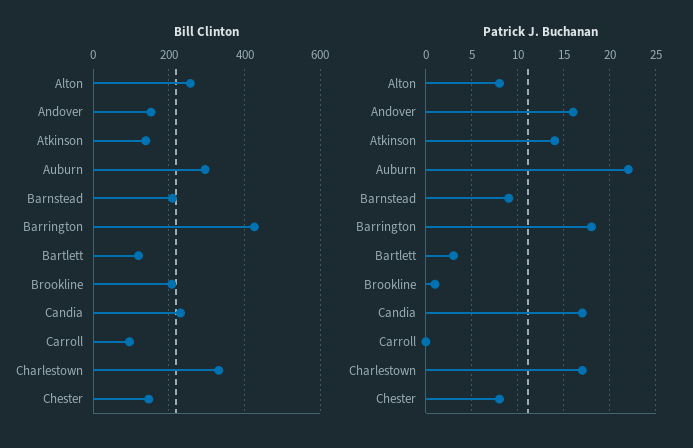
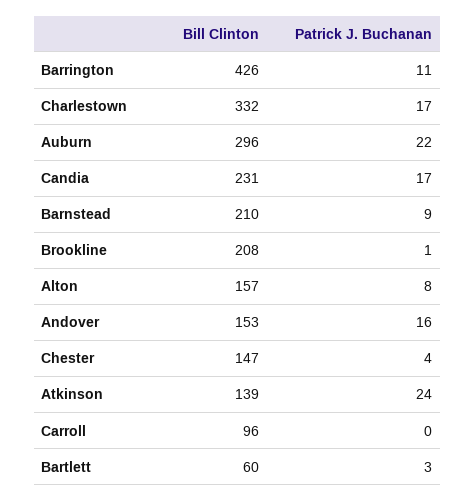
  {
    "Bill Clinton": {
-     "Alton": 260,
+     "Alton": 157,
      "Andover": 153,
      "Atkinson": 139,
      "Auburn": 296,
      "Barnstead": 210,
      "Barrington": 426,
-     "Bartlett": 120,
+     "Bartlett": 60,
      "Brookline": 208,
      "Candia": 231,
      "Carroll": 96,
      "Charlestown": 332,
      "Chester": 147
    },
    "Patrick J. Buchanan": {
      "Alton": 8,
      "Andover": 16,
-     "Atkinson": 14,
+     "Atkinson": 24,
      "Auburn": 22,
      "Barnstead": 9,
-     "Barrington": 18,
+     "Barrington": 11,
      "Bartlett": 3,
      "Brookline": 1,
      "Candia": 17,
      "Carroll": 0,
      "Charlestown": 17,
-     "Chester": 8
+     "Chester": 4
    }
  }

